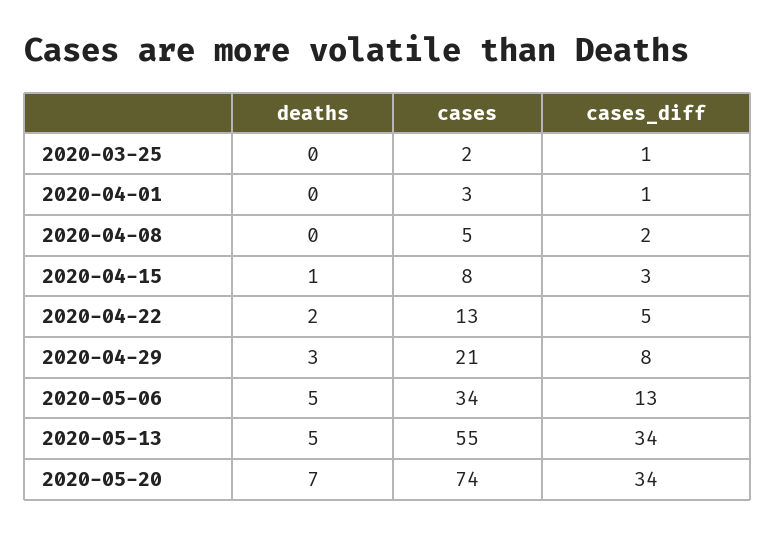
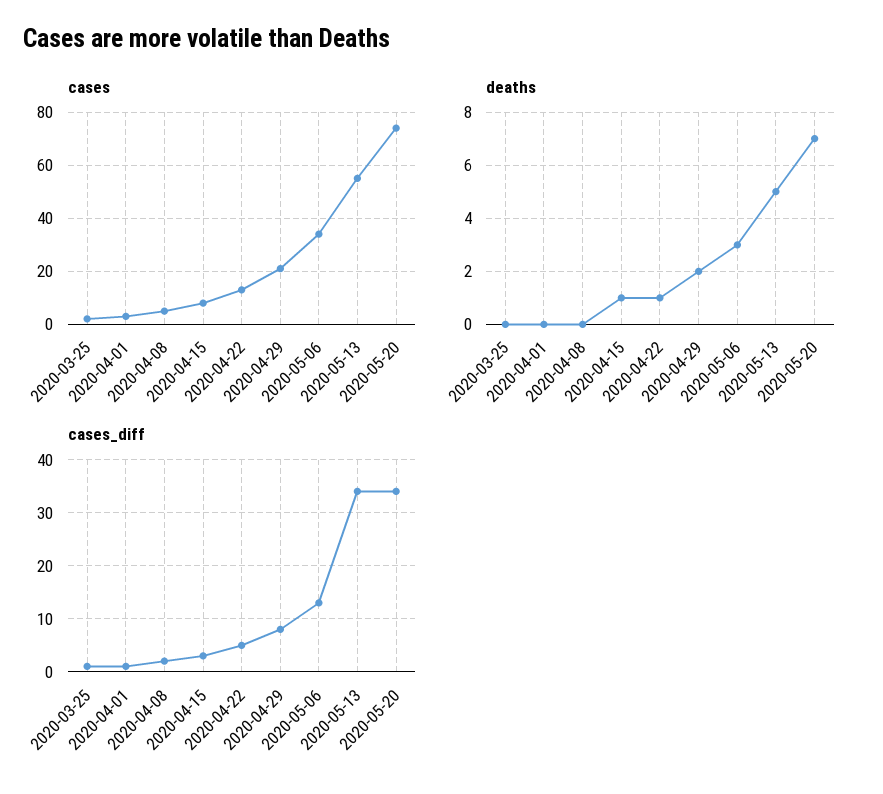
  {
    "deaths": {
      "2020-03-25": 0,
      "2020-04-01": 0,
      "2020-04-08": 0,
      "2020-04-15": 1,
-     "2020-04-22": 2,
+     "2020-04-22": 1,
-     "2020-04-29": 3,
+     "2020-04-29": 2,
-     "2020-05-06": 5,
+     "2020-05-06": 3,
      "2020-05-13": 5,
      "2020-05-20": 7
    },
    "cases": {
      "2020-03-25": 2,
      "2020-04-01": 3,
      "2020-04-08": 5,
      "2020-04-15": 8,
      "2020-04-22": 13,
      "2020-04-29": 21,
      "2020-05-06": 34,
      "2020-05-13": 55,
      "2020-05-20": 74
    },
    "cases_diff": {
      "2020-03-25": 1,
      "2020-04-01": 1,
      "2020-04-08": 2,
      "2020-04-15": 3,
      "2020-04-22": 5,
      "2020-04-29": 8,
      "2020-05-06": 13,
      "2020-05-13": 34,
      "2020-05-20": 34
    }
  }

